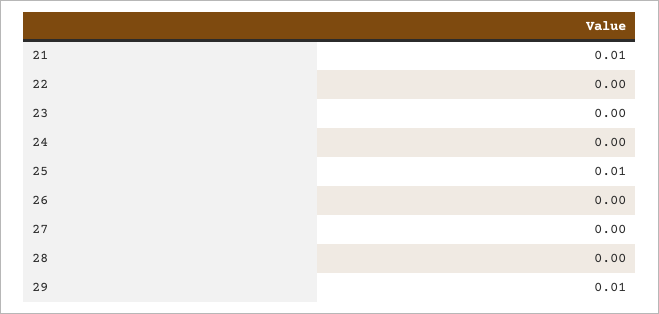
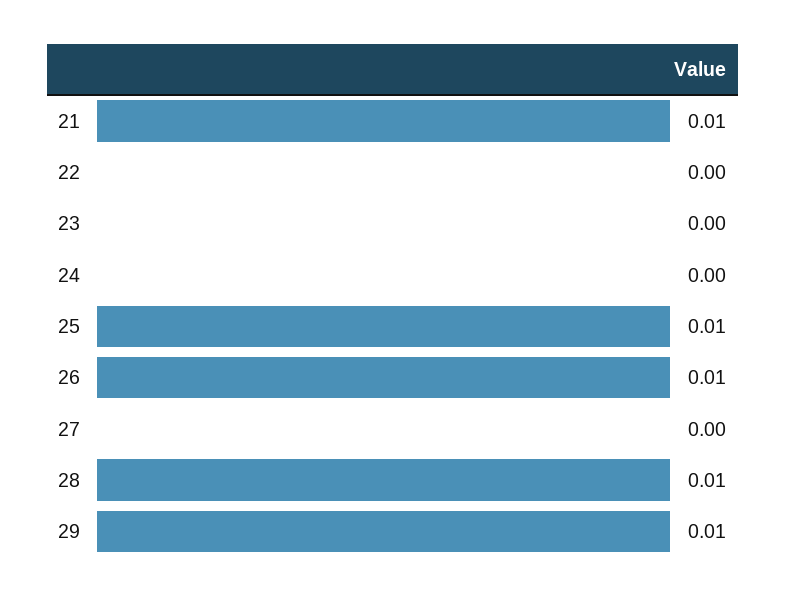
  {
    "21": 0.01,
    "22": 0,
    "23": 0,
    "24": 0,
    "25": 0.01,
-   "26": 0,
+   "26": 0.01,
    "27": 0,
-   "28": 0,
+   "28": 0.01,
    "29": 0.01
  }

